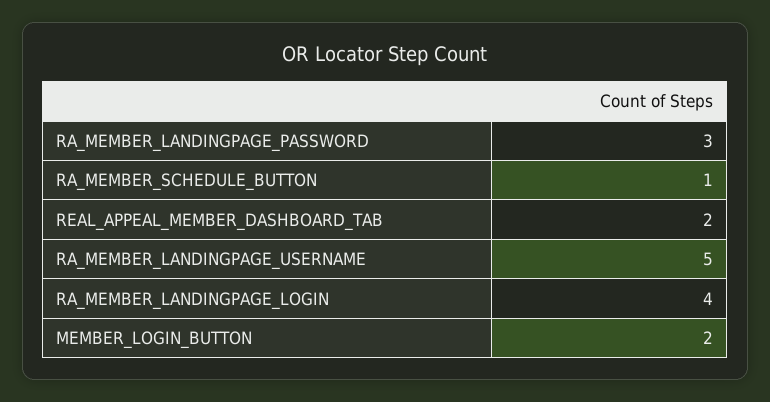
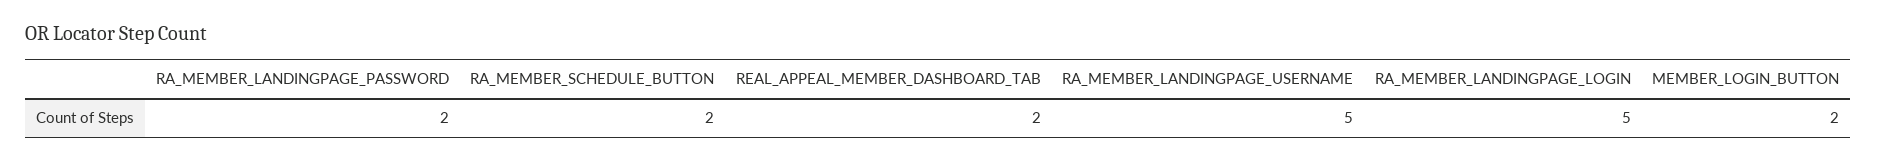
  {
-   "RA_MEMBER_LANDINGPAGE_PASSWORD": 3,
+   "RA_MEMBER_LANDINGPAGE_PASSWORD": 2,
-   "RA_MEMBER_SCHEDULE_BUTTON": 1,
+   "RA_MEMBER_SCHEDULE_BUTTON": 2,
    "REAL_APPEAL_MEMBER_DASHBOARD_TAB": 2,
    "RA_MEMBER_LANDINGPAGE_USERNAME": 5,
-   "RA_MEMBER_LANDINGPAGE_LOGIN": 4,
+   "RA_MEMBER_LANDINGPAGE_LOGIN": 5,
    "MEMBER_LOGIN_BUTTON": 2
  }

